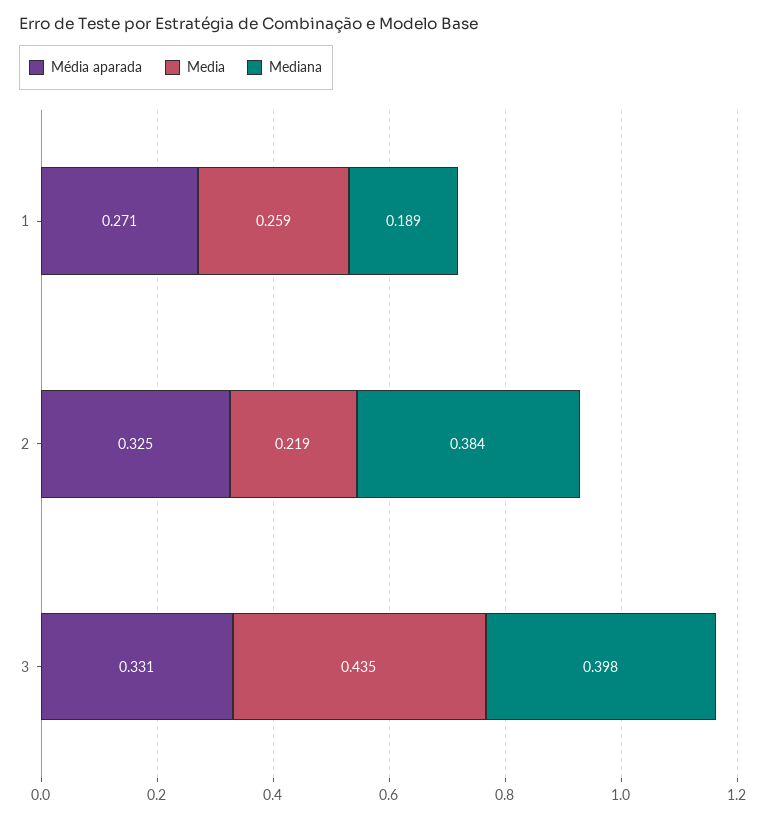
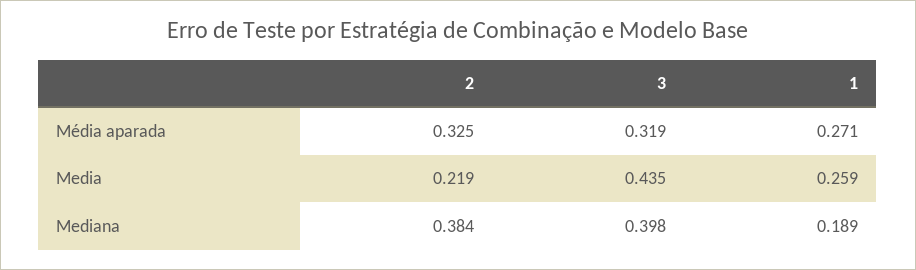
  {
    "Média aparada": {
      "1": 0.271,
      "2": 0.325,
-     "3": 0.331
+     "3": 0.319
    },
    "Media": {
      "1": 0.259,
      "2": 0.219,
      "3": 0.435
    },
    "Mediana": {
      "1": 0.189,
      "2": 0.384,
      "3": 0.398
    }
  }

